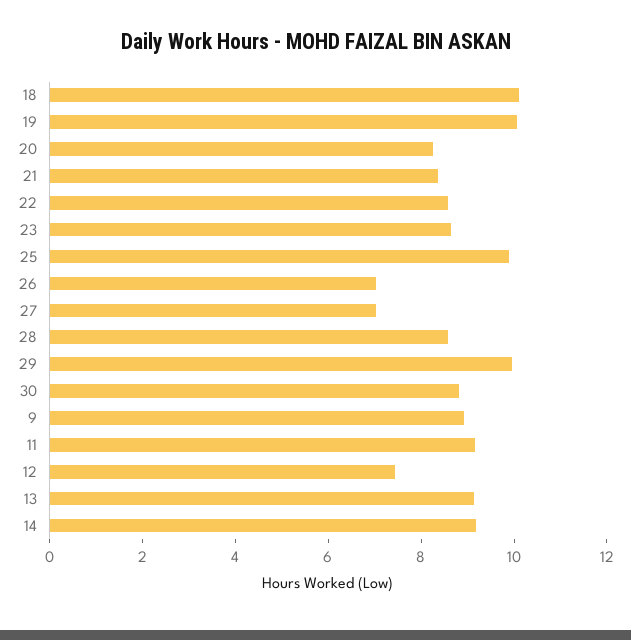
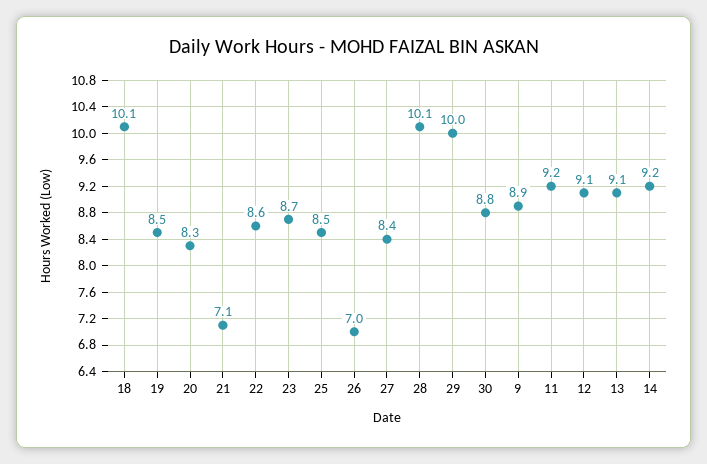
  {
    "18": 10.1,
-   "19": 10,
+   "19": 8.5,
    "20": 8.3,
-   "21": 8.5,
+   "21": 7.1,
    "22": 8.6,
    "23": 8.7,
-   "25": 10,
+   "25": 8.5,
    "26": 7,
-   "27": 7,
+   "27": 8.4,
-   "28": 8.5,
+   "28": 10.1,
    "29": 10,
    "30": 8.8,
    "9": 8.9,
    "11": 9.2,
-   "12": 7.5,
+   "12": 9.1,
    "13": 9.1,
    "14": 9.2
  }

